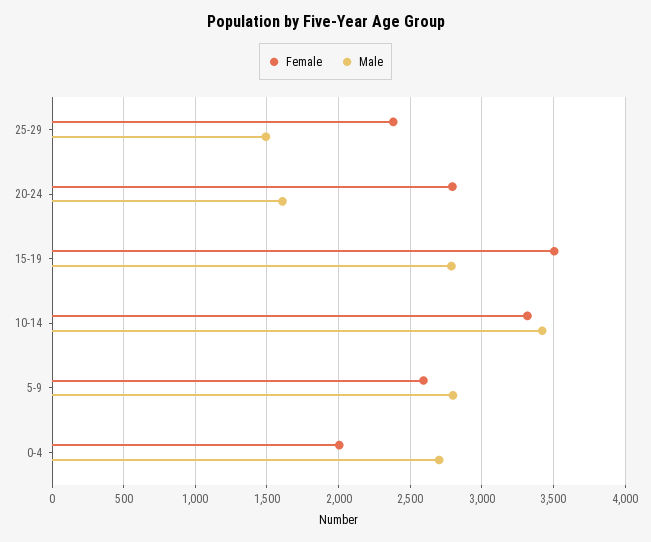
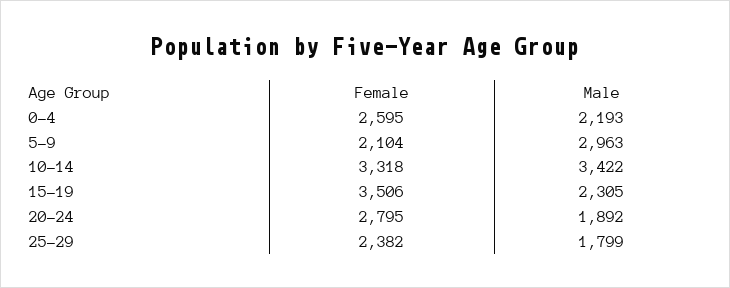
  {
    "Female": {
      "25-29": 2382,
      "20-24": 2795,
      "15-19": 3506,
      "10-14": 3318,
-     "5-9": 2600,
+     "5-9": 2104,
-     "0-4": 2000
+     "0-4": 2595
    },
    "Male": {
-     "25-29": 1500,
+     "25-29": 1799,
-     "20-24": 1600,
+     "20-24": 1892,
-     "15-19": 2800,
+     "15-19": 2305,
      "10-14": 3422,
-     "5-9": 2800,
+     "5-9": 2963,
-     "0-4": 2700
+     "0-4": 2193
    }
  }

